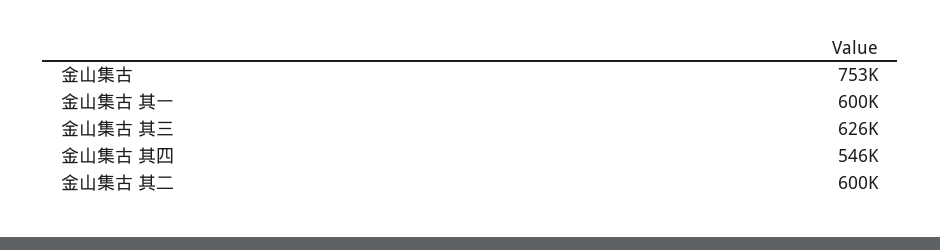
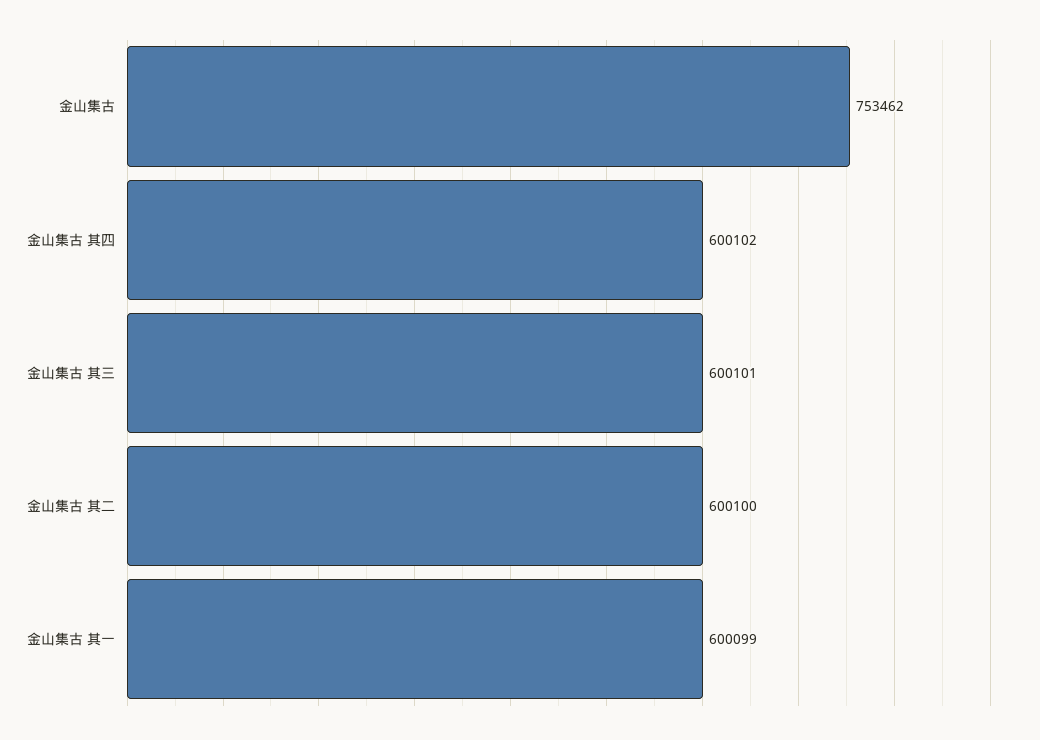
  {
    "金山集古": 753462,
    "金山集古 其一": 600099,
-   "金山集古 其三": 626000,
+   "金山集古 其三": 600101,
-   "金山集古 其四": 546000,
+   "金山集古 其四": 600102,
    "金山集古 其二": 600100
  }

